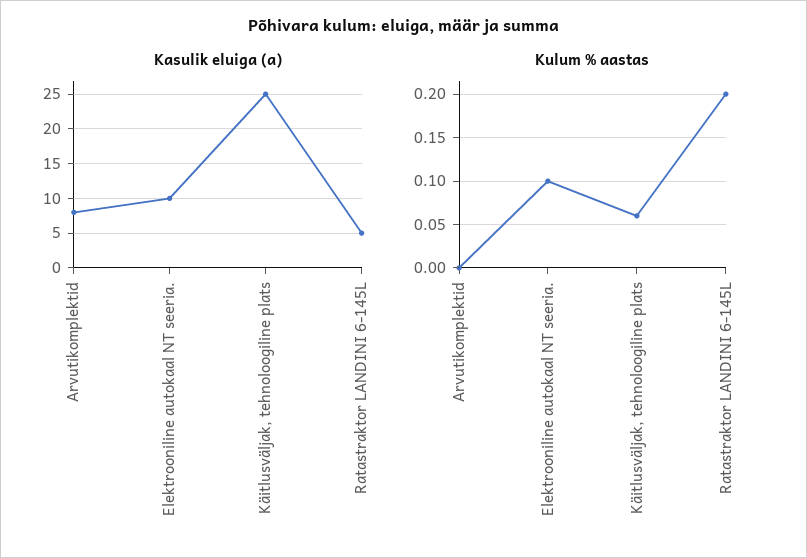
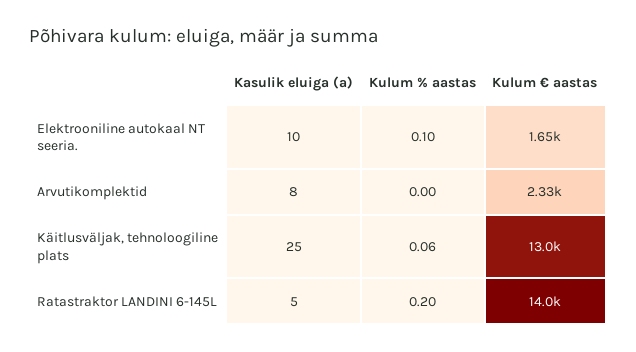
  {
    "Kasulik eluiga (a)": {
      "Arvutikomplektid": 8,
      "Elektrooniline autokaal NT seeria.": 10,
      "Käitlusväljak, tehnoloogiline plats": 25,
      "Ratastraktor LANDINI 6-145L": 5
    },
    "Kulum % aastas": {
      "Arvutikomplektid": 0,
      "Elektrooniline autokaal NT seeria.": 0.1,
      "Käitlusväljak, tehnoloogiline plats": 0.06,
      "Ratastraktor LANDINI 6-145L": 0.2
-   }
+   },
+   "Kulum € aastas": {
+     "Elektrooniline autokaal NT seeria.": 1650,
+     "Arvutikomplektid": 2330,
+     "Käitlusväljak, tehnoloogiline plats": 13000,
+     "Ratastraktor LANDINI 6-145L": 14000
+   }
  }

